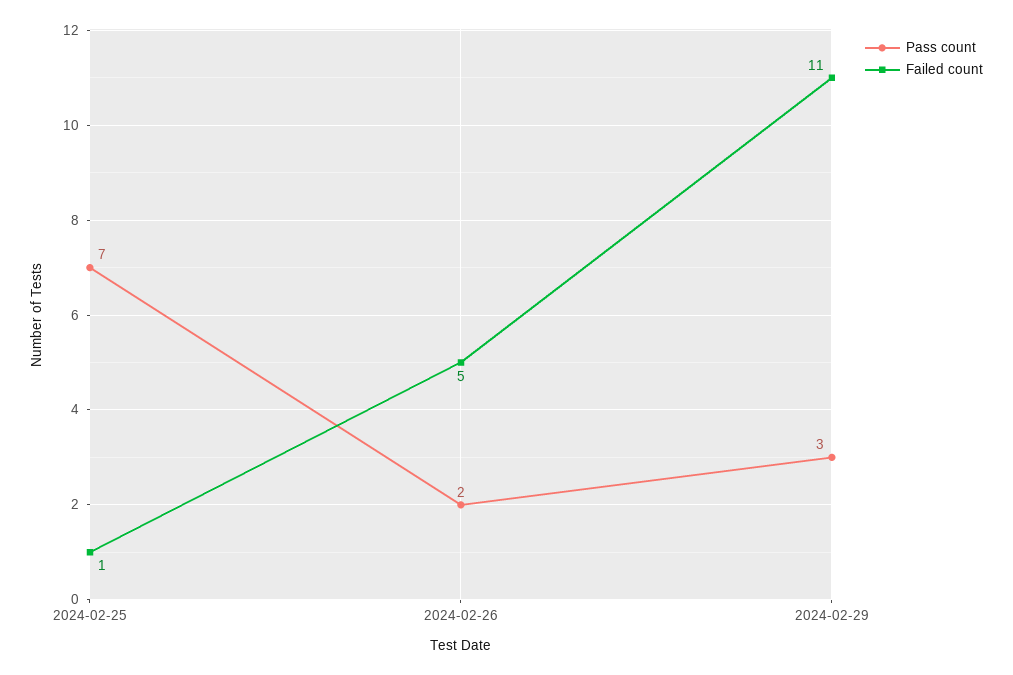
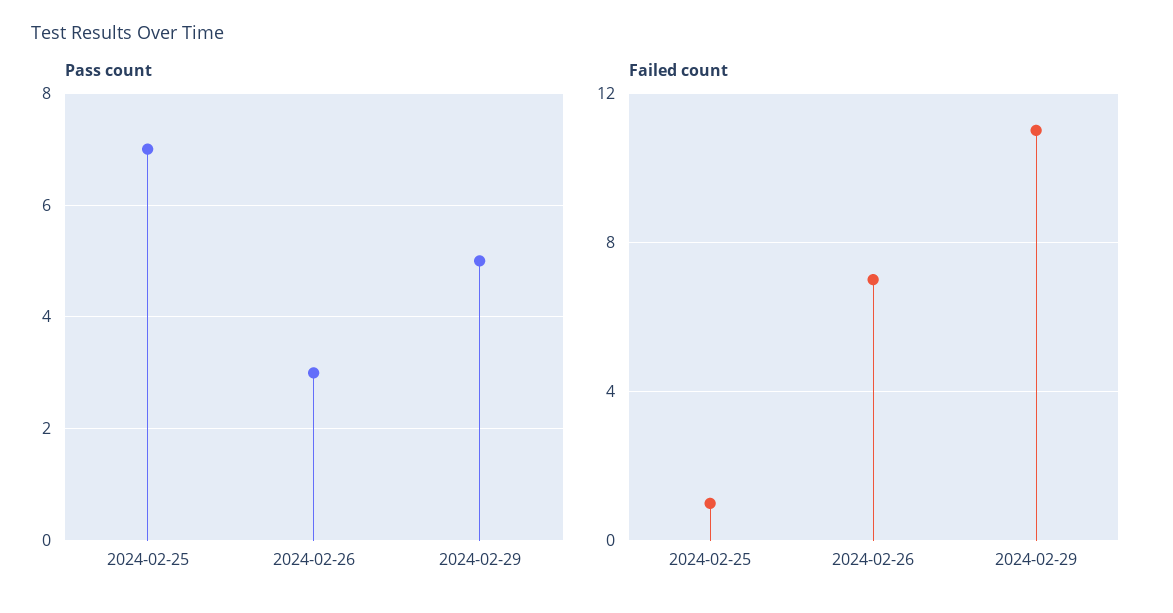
  {
    "Pass count": {
      "2024-02-25": 7,
-     "2024-02-26": 2,
+     "2024-02-26": 3,
-     "2024-02-29": 3
+     "2024-02-29": 5
    },
    "Failed count": {
      "2024-02-25": 1,
-     "2024-02-26": 5,
+     "2024-02-26": 7,
      "2024-02-29": 11
    }
  }

